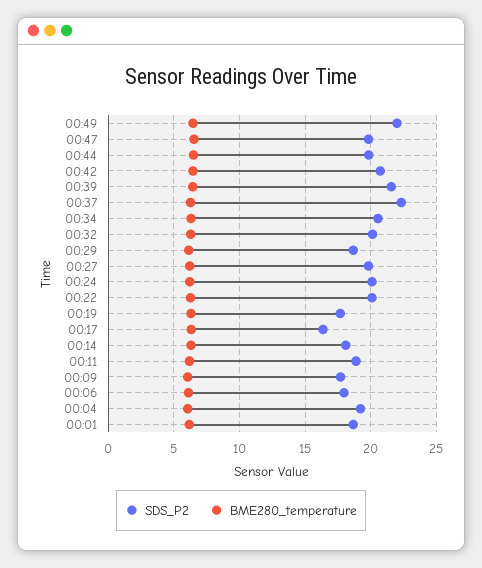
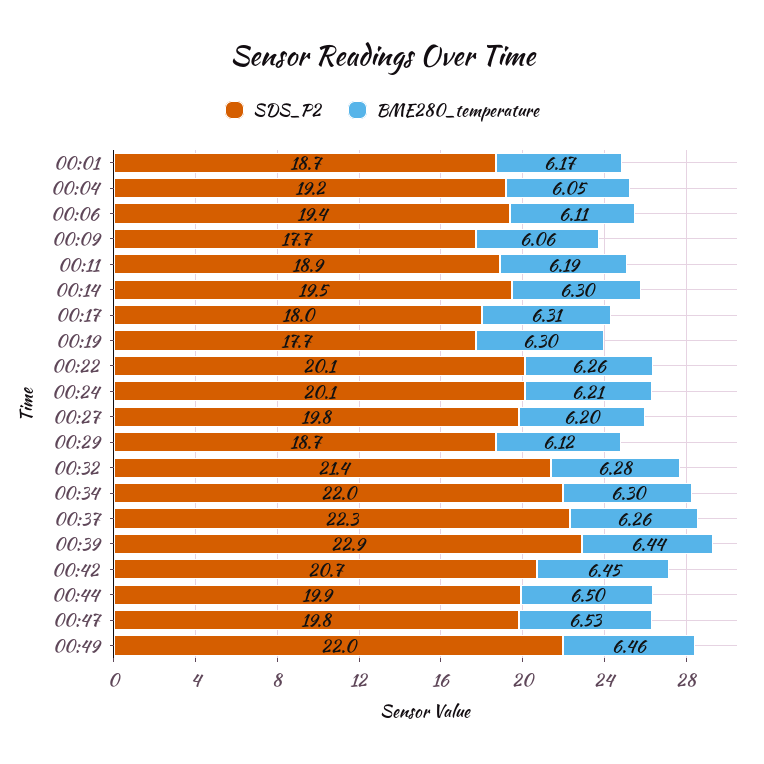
  {
    "SDS_P2": {
      "00:49": 22,
      "00:47": 19.8,
      "00:44": 19.9,
      "00:42": 20.7,
-     "00:39": 21.5,
+     "00:39": 22.9,
      "00:37": 22.3,
-     "00:34": 20.5,
+     "00:34": 22,
-     "00:32": 20,
+     "00:32": 21.4,
      "00:29": 18.7,
      "00:27": 19.8,
      "00:24": 20.1,
      "00:22": 20.1,
      "00:19": 17.7,
-     "00:17": 16.5,
+     "00:17": 18,
-     "00:14": 18,
+     "00:14": 19.5,
      "00:11": 18.9,
      "00:09": 17.7,
-     "00:06": 18,
+     "00:06": 19.4,
      "00:04": 19.2,
      "00:01": 18.7
    },
    "BME280_temperature": {
      "00:49": 6.46,
      "00:47": 6.53,
      "00:44": 6.5,
      "00:42": 6.45,
      "00:39": 6.44,
      "00:37": 6.26,
      "00:34": 6.3,
      "00:32": 6.28,
      "00:29": 6.12,
      "00:27": 6.2,
      "00:24": 6.21,
      "00:22": 6.26,
      "00:19": 6.3,
      "00:17": 6.31,
      "00:14": 6.3,
      "00:11": 6.19,
      "00:09": 6.06,
      "00:06": 6.11,
      "00:04": 6.05,
      "00:01": 6.17
    }
  }

